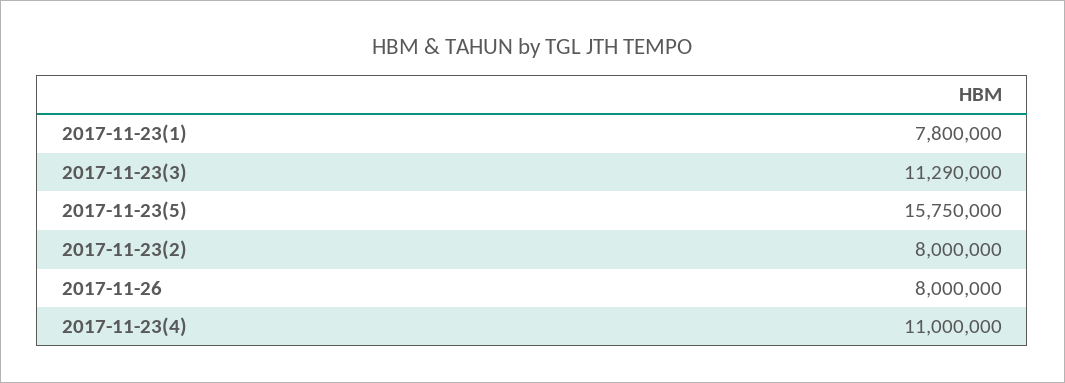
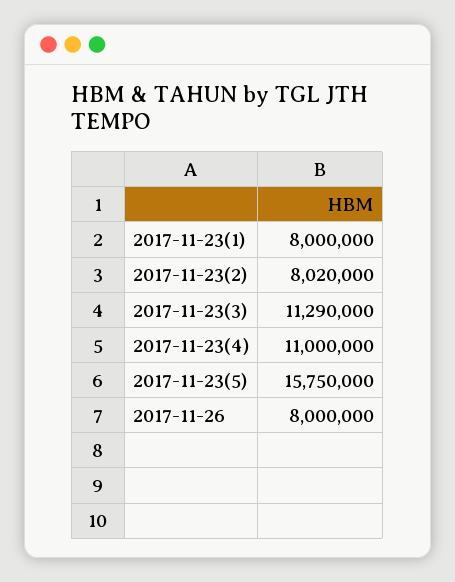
  {
-   "2017-11-23(1)": 7800000,
+   "2017-11-23(1)": 8000000,
    "2017-11-23(3)": 11290000,
    "2017-11-23(5)": 15750000,
-   "2017-11-23(2)": 8000000,
+   "2017-11-23(2)": 8020000,
    "2017-11-26": 8000000,
    "2017-11-23(4)": 11000000
  }

